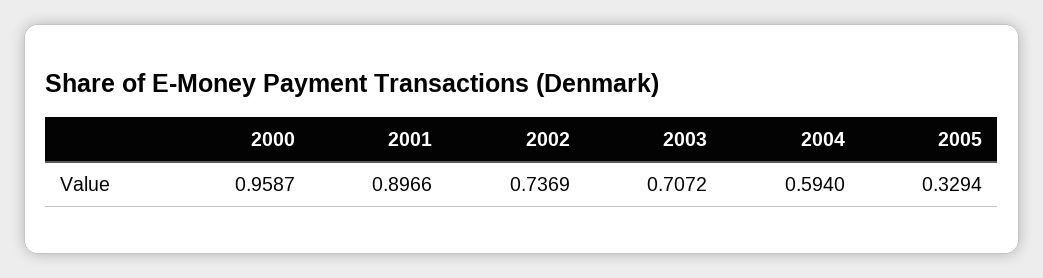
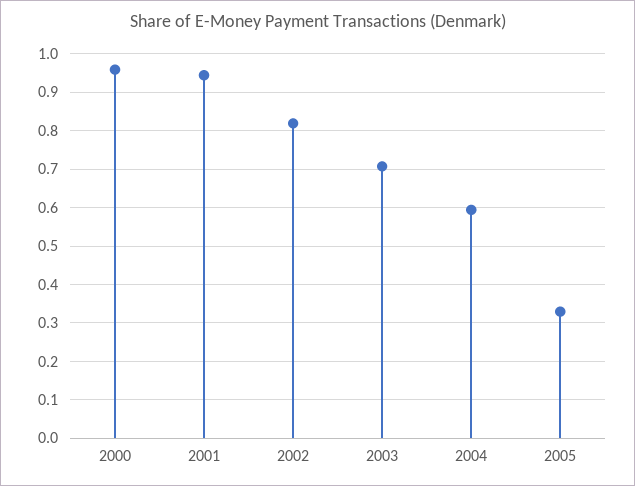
  {
    "2000": 0.9587,
-   "2001": 0.8966,
+   "2001": 0.94,
-   "2002": 0.7369,
+   "2002": 0.82,
    "2003": 0.7072,
    "2004": 0.594,
    "2005": 0.3294
  }

